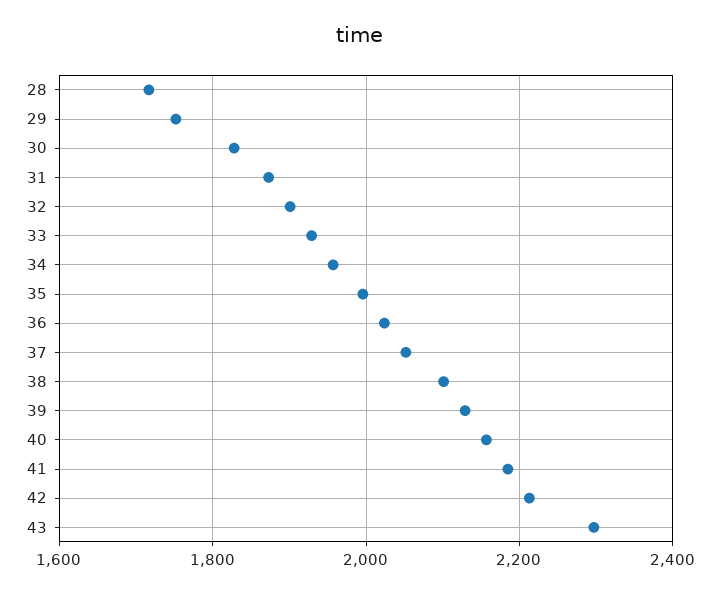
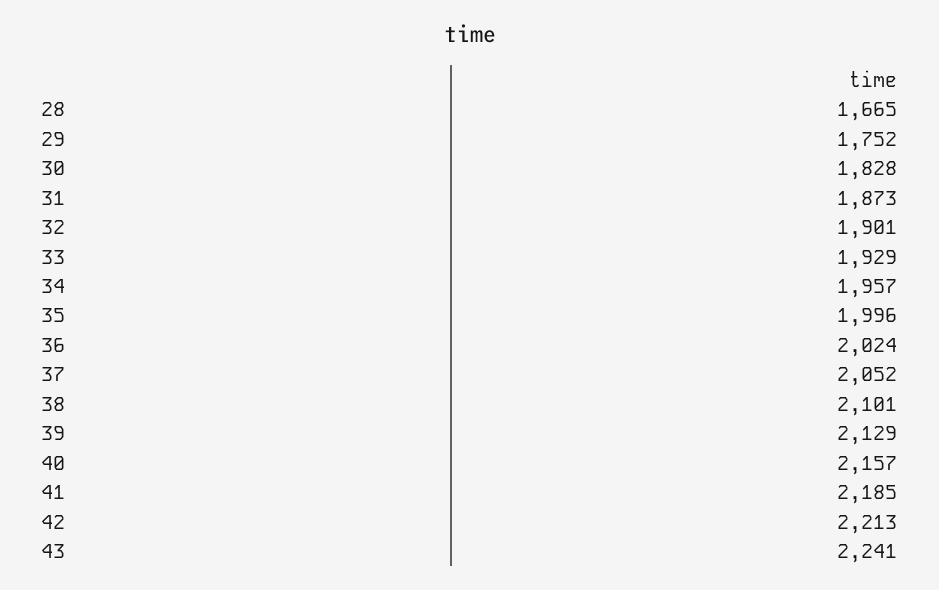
  {
-   "28": 1720,
+   "28": 1665,
    "29": 1752,
    "30": 1828,
    "31": 1873,
    "32": 1901,
    "33": 1929,
    "34": 1957,
    "35": 1996,
    "36": 2024,
    "37": 2052,
    "38": 2101,
    "39": 2129,
    "40": 2157,
    "41": 2185,
    "42": 2213,
-   "43": 2300
+   "43": 2241
  }

